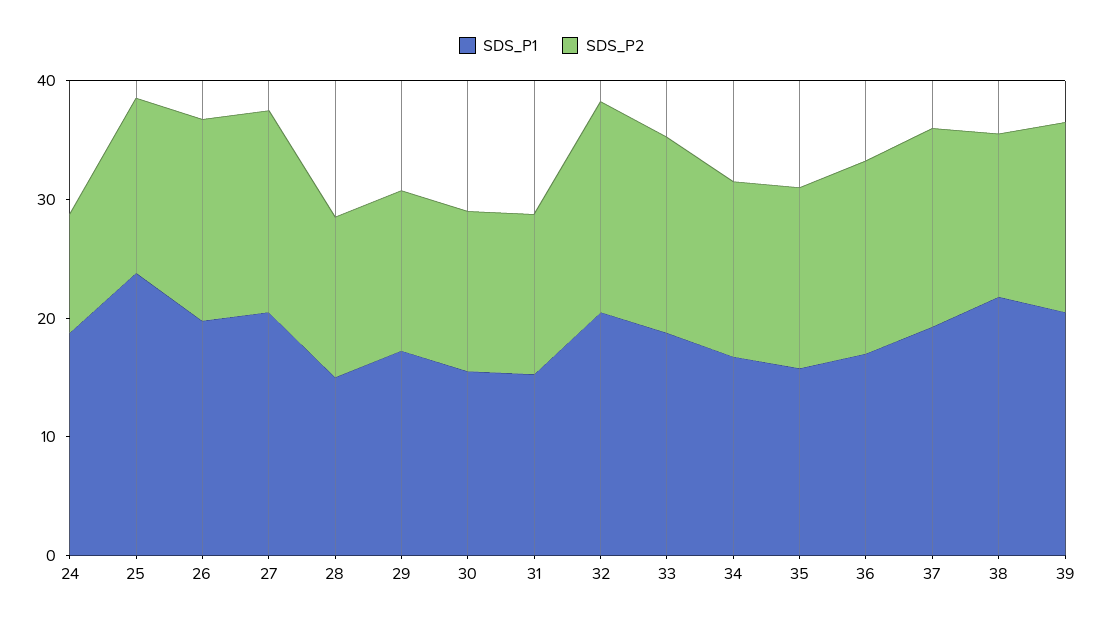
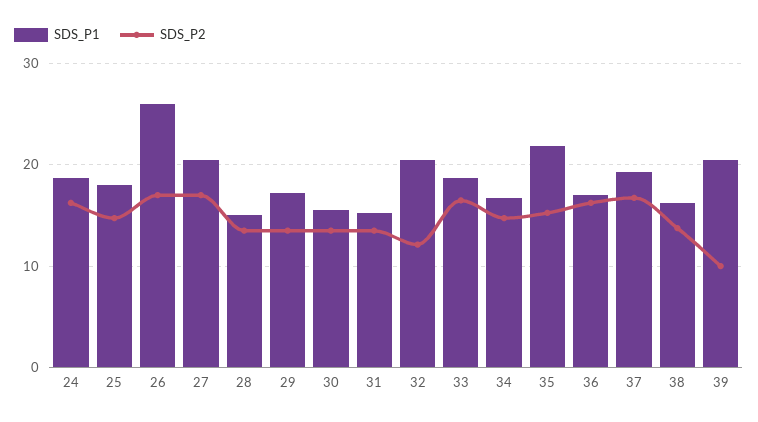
  {
    "SDS_P1": {
      "24": 19,
-     "25": 24,
+     "25": 18,
-     "26": 20,
+     "26": 26,
      "27": 21,
      "28": 15,
      "29": 17,
      "30": 16,
      "31": 15,
      "32": 21,
      "33": 19,
      "34": 17,
-     "35": 16,
+     "35": 22,
      "36": 17,
      "37": 19,
-     "38": 22,
+     "38": 16,
      "39": 21
    },
    "SDS_P2": {
-     "24": 10,
+     "24": 16,
      "25": 15,
      "26": 17,
      "27": 17,
      "28": 14,
      "29": 14,
      "30": 14,
      "31": 14,
-     "32": 18,
+     "32": 12,
      "33": 17,
      "34": 15,
      "35": 15,
      "36": 16,
      "37": 17,
      "38": 14,
-     "39": 16
+     "39": 10
    }
  }

